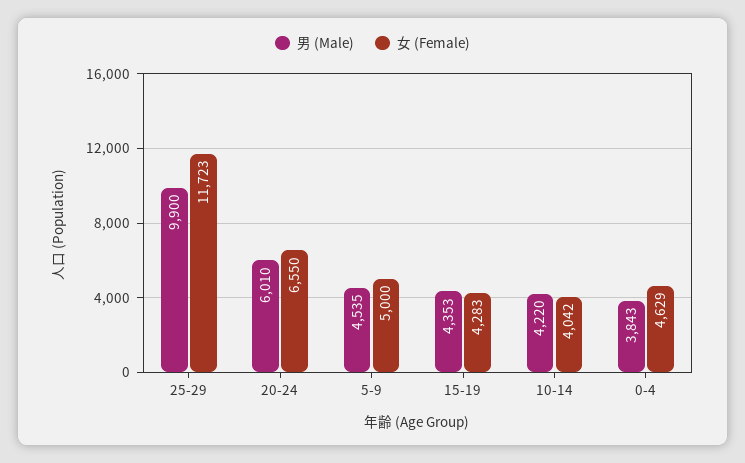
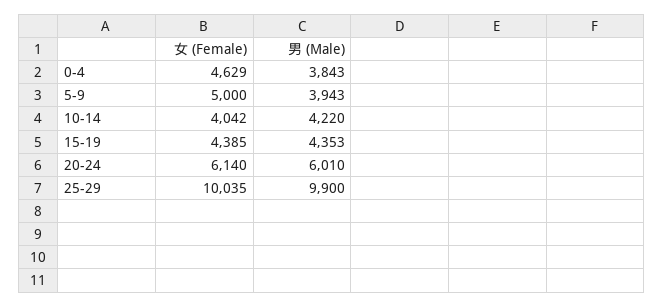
  {
    "男 (Male)": {
      "25-29": 9900,
      "20-24": 6010,
-     "5-9": 4535,
+     "5-9": 3943,
      "15-19": 4353,
      "10-14": 4220,
      "0-4": 3843
    },
    "女 (Female)": {
-     "25-29": 11723,
+     "25-29": 10035,
-     "20-24": 6550,
+     "20-24": 6140,
      "5-9": 5000,
-     "15-19": 4283,
+     "15-19": 4385,
      "10-14": 4042,
      "0-4": 4629
    }
  }

